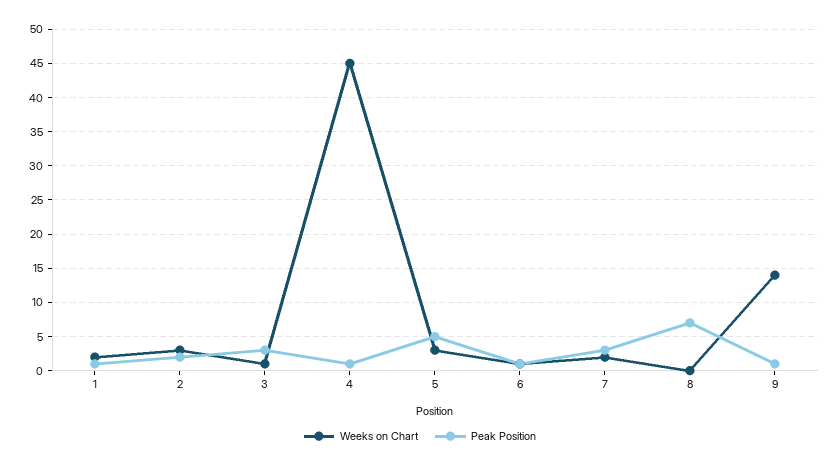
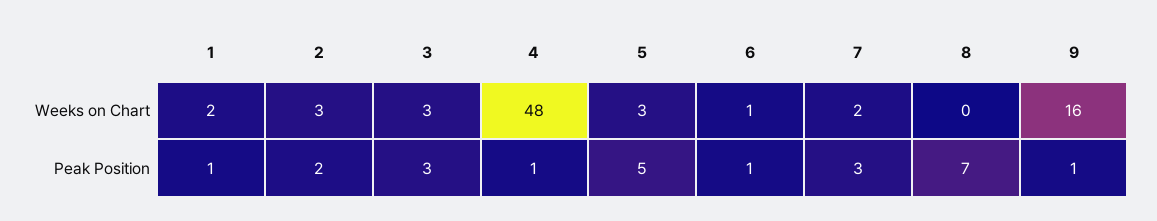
  {
    "Weeks on Chart": {
      "1": 2,
      "2": 3,
-     "3": 1,
+     "3": 3,
-     "4": 45,
+     "4": 48,
      "5": 3,
      "6": 1,
      "7": 2,
      "8": 0,
-     "9": 14
+     "9": 16
    },
    "Peak Position": {
      "1": 1,
      "2": 2,
      "3": 3,
      "4": 1,
      "5": 5,
      "6": 1,
      "7": 3,
      "8": 7,
      "9": 1
    }
  }

